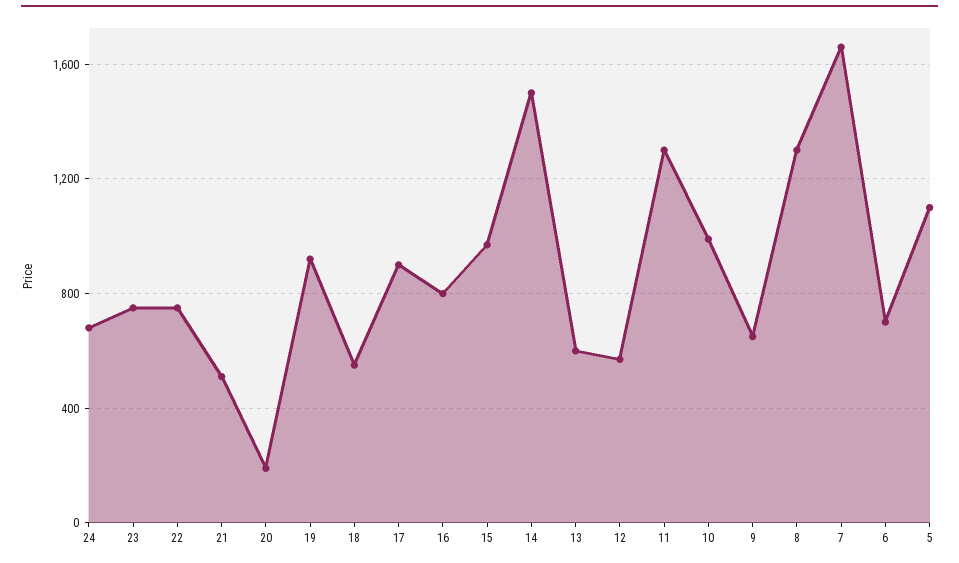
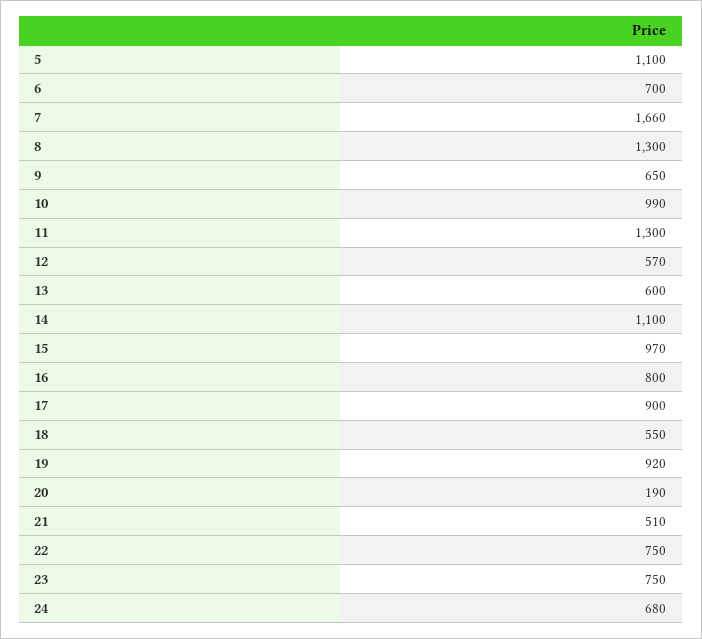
  {
    "24": 680,
    "23": 750,
    "22": 750,
    "21": 510,
    "20": 190,
    "19": 920,
    "18": 550,
    "17": 900,
    "16": 800,
    "15": 970,
-   "14": 1500,
+   "14": 1100,
    "13": 600,
    "12": 570,
    "11": 1300,
    "10": 990,
    "9": 650,
    "8": 1300,
    "7": 1660,
    "6": 700,
    "5": 1100
  }

